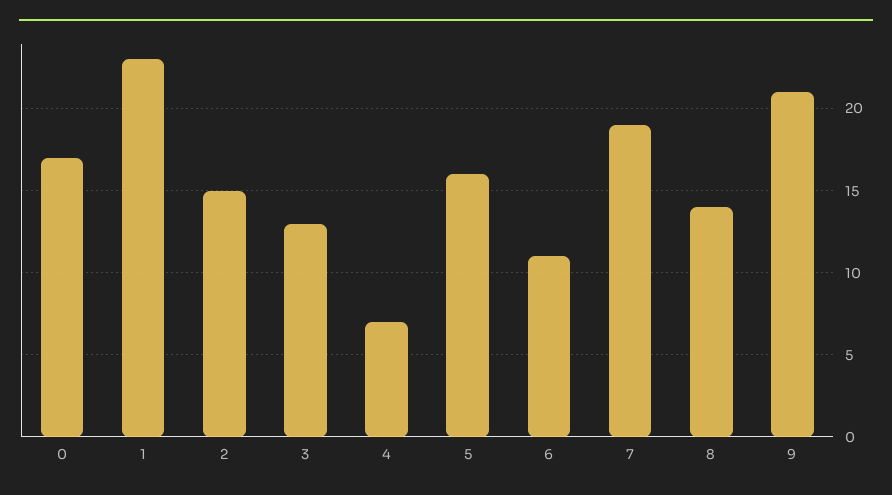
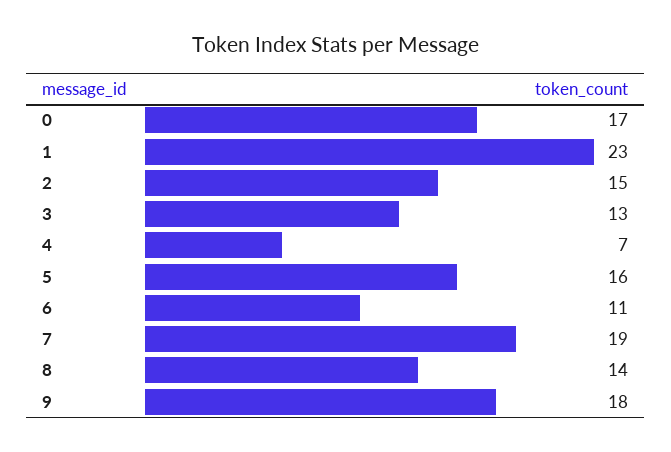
  {
    "0": 17,
    "1": 23,
    "2": 15,
    "3": 13,
    "4": 7,
    "5": 16,
    "6": 11,
    "7": 19,
    "8": 14,
-   "9": 21
+   "9": 18
  }

